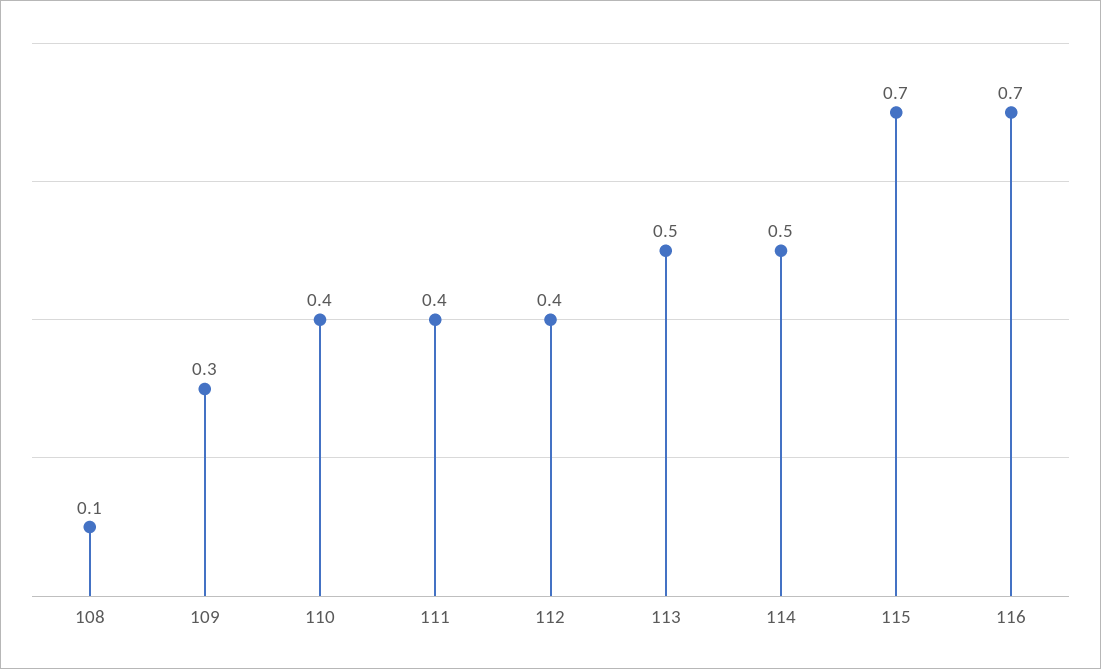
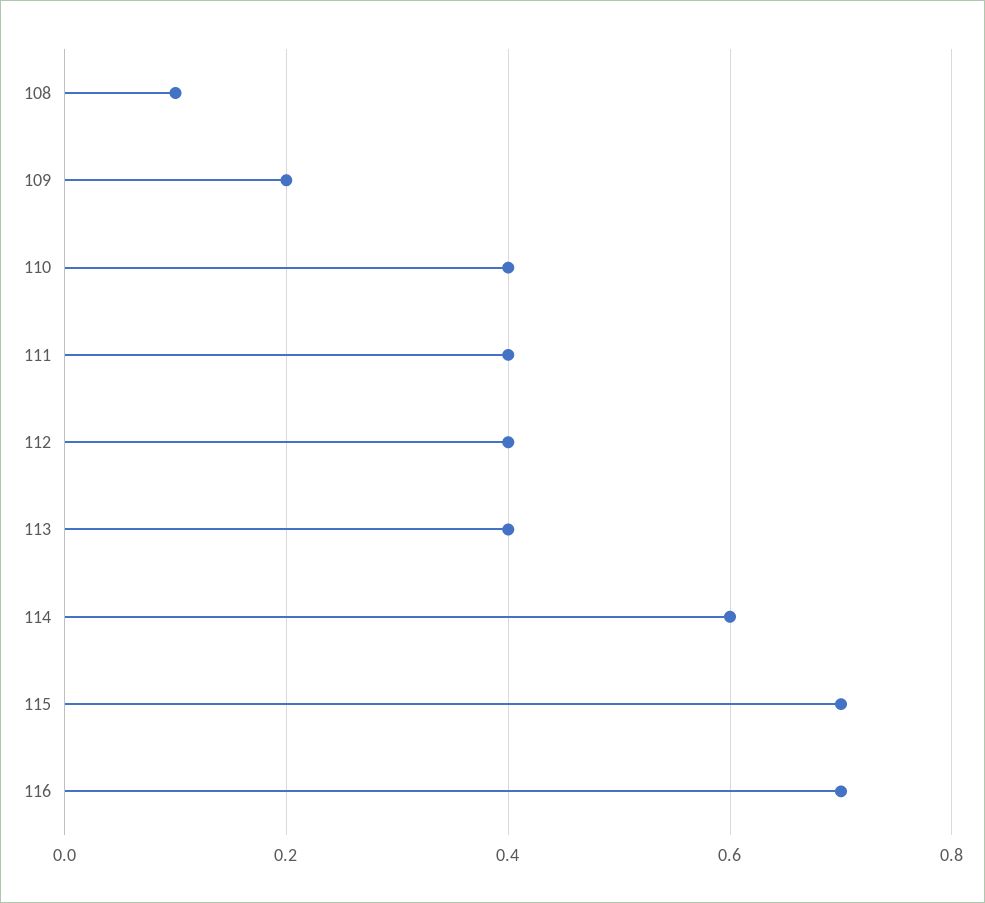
  {
    "108": 0.1,
-   "109": 0.3,
+   "109": 0.2,
    "110": 0.4,
    "111": 0.4,
    "112": 0.4,
-   "113": 0.5,
+   "113": 0.4,
-   "114": 0.5,
+   "114": 0.6,
    "115": 0.7,
    "116": 0.7
  }

